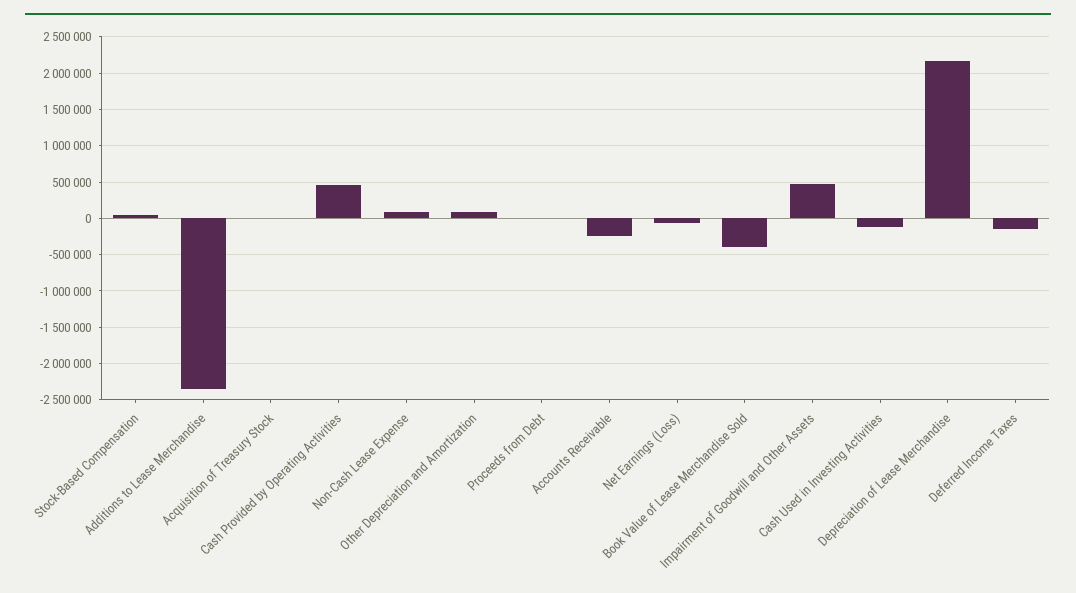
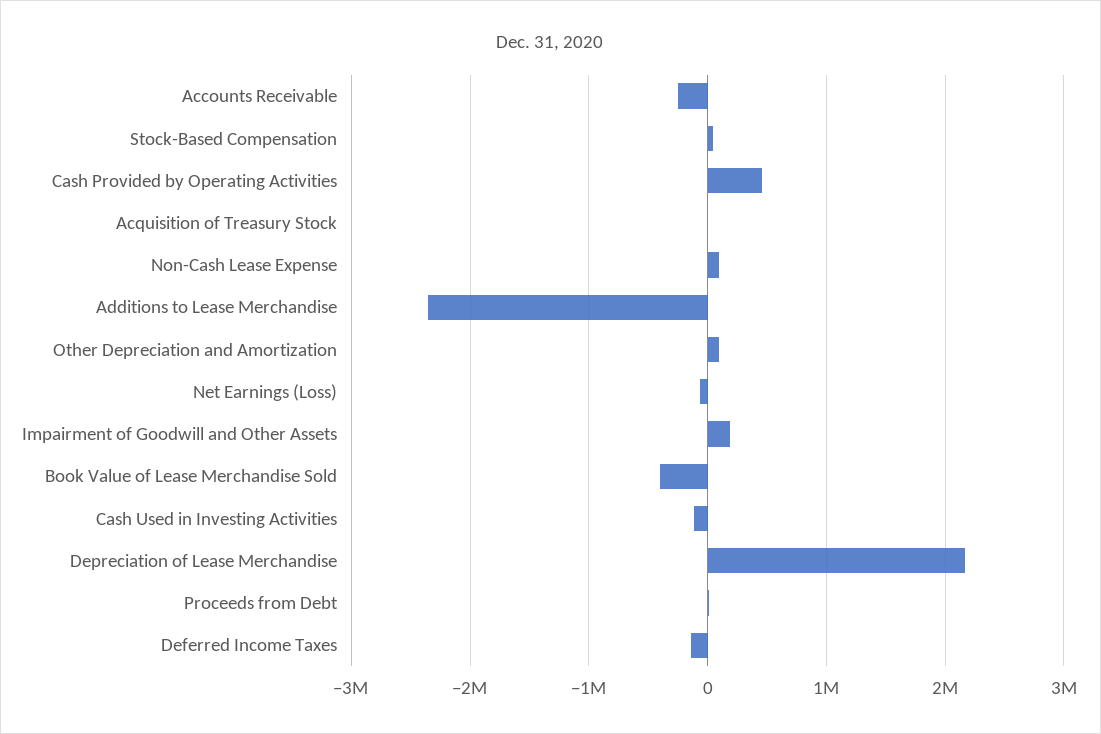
  {
    "Stock-Based Compensation": 0,
    "Additions to Lease Merchandise": -2400000,
    "Acquisition of Treasury Stock": 0,
    "Cash Provided by Operating Activities": 500000,
    "Non-Cash Lease Expense": 100000,
    "Other Depreciation and Amortization": 100000,
    "Proceeds from Debt": 0,
    "Accounts Receivable": -300000,
    "Net Earnings (Loss)": -100000,
    "Book Value of Lease Merchandise Sold": -400000,
-   "Impairment of Goodwill and Other Assets": 500000,
+   "Impairment of Goodwill and Other Assets": 200000,
    "Cash Used in Investing Activities": -100000,
    "Depreciation of Lease Merchandise": 2200000,
    "Deferred Income Taxes": -100000
  }

